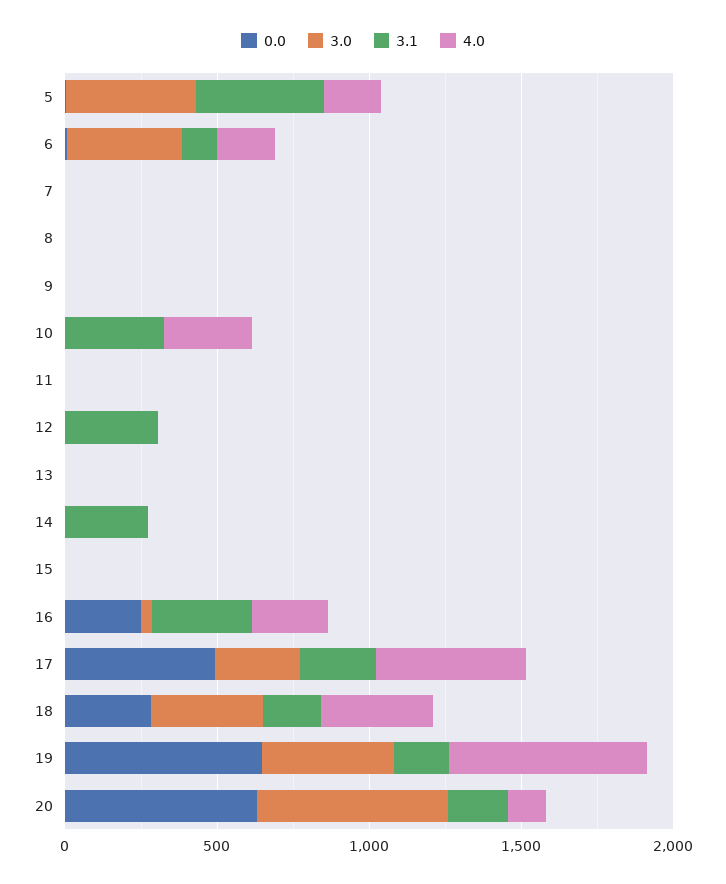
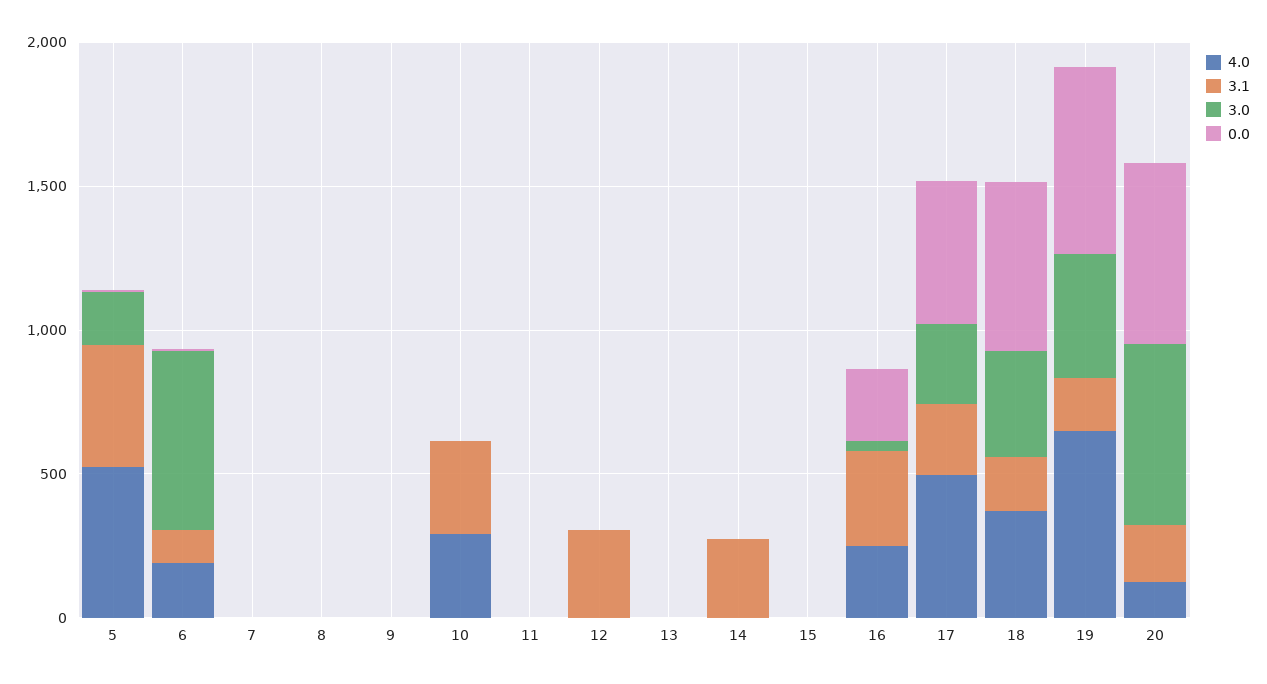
  {
    "0.0": {
      "5": 0,
      "6": 0,
      "7": 0,
      "8": 0,
      "9": 0,
      "10": 0,
      "11": 0,
      "12": 0,
      "13": 0,
      "14": 0,
      "15": 0,
      "16": 300,
      "17": 500,
-     "18": 300,
+     "18": 600,
      "19": 600,
      "20": 600
    },
    "3.0": {
-     "5": 400,
+     "5": 200,
-     "6": 400,
+     "6": 600,
      "7": 0,
      "8": 0,
      "9": 0,
      "10": 0,
      "11": 0,
      "12": 0,
      "13": 0,
      "14": 0,
      "15": 0,
      "16": 0,
      "17": 300,
      "18": 400,
      "19": 400,
      "20": 600
    },
    "3.1": {
      "5": 400,
      "6": 100,
      "7": 0,
      "8": 0,
      "9": 0,
      "10": 300,
      "11": 0,
      "12": 300,
      "13": 0,
      "14": 300,
      "15": 0,
      "16": 300,
      "17": 200,
      "18": 200,
      "19": 200,
      "20": 200
    },
    "4.0": {
-     "5": 200,
+     "5": 500,
      "6": 200,
      "7": 0,
      "8": 0,
      "9": 0,
      "10": 300,
      "11": 0,
      "12": 0,
      "13": 0,
      "14": 0,
      "15": 0,
      "16": 300,
      "17": 500,
      "18": 400,
      "19": 600,
      "20": 100
    }
  }

